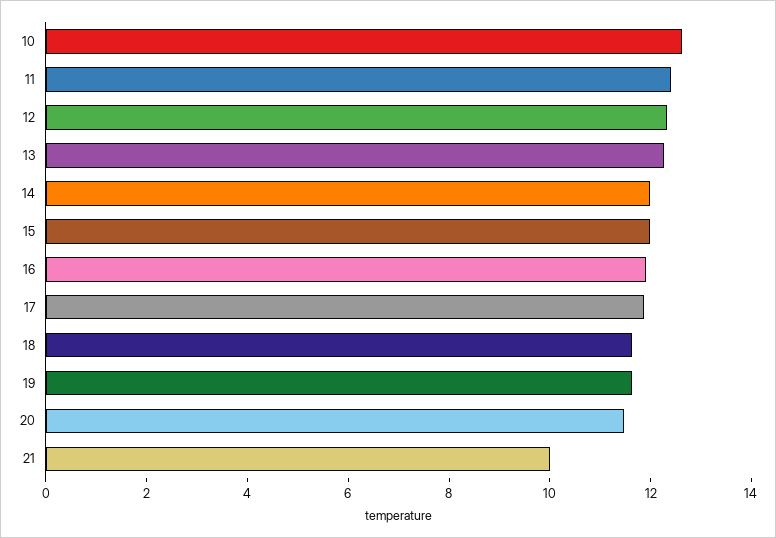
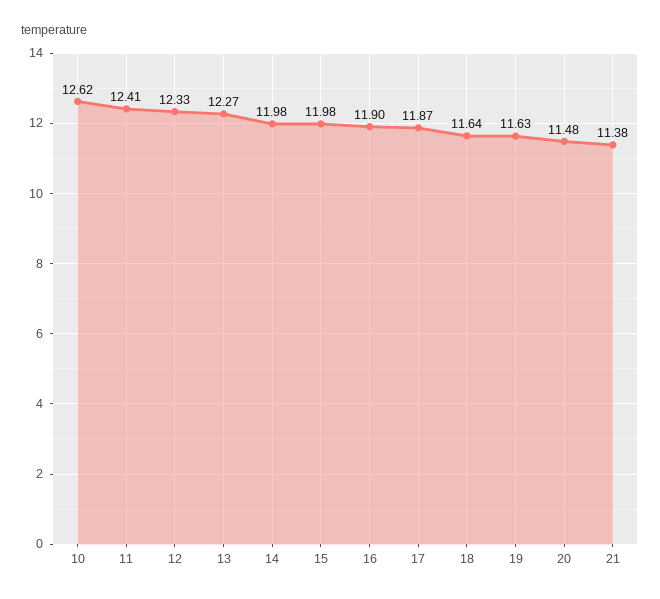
  {
    "10": 12.62,
    "11": 12.41,
    "12": 12.33,
    "13": 12.27,
    "14": 11.98,
    "15": 11.98,
    "16": 11.9,
    "17": 11.87,
    "18": 11.64,
    "19": 11.63,
    "20": 11.48,
-   "21": 10
+   "21": 11.38
  }

